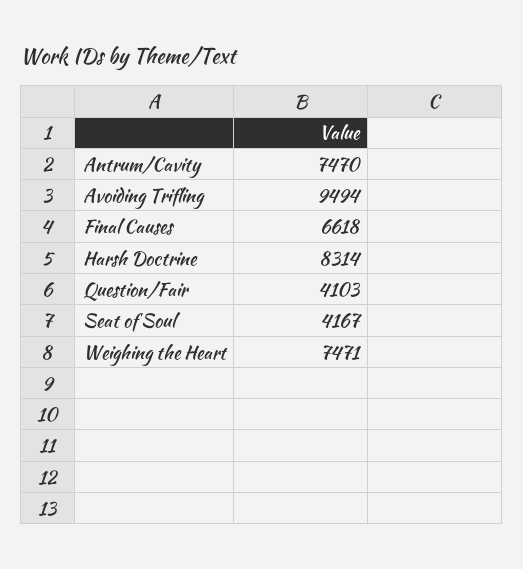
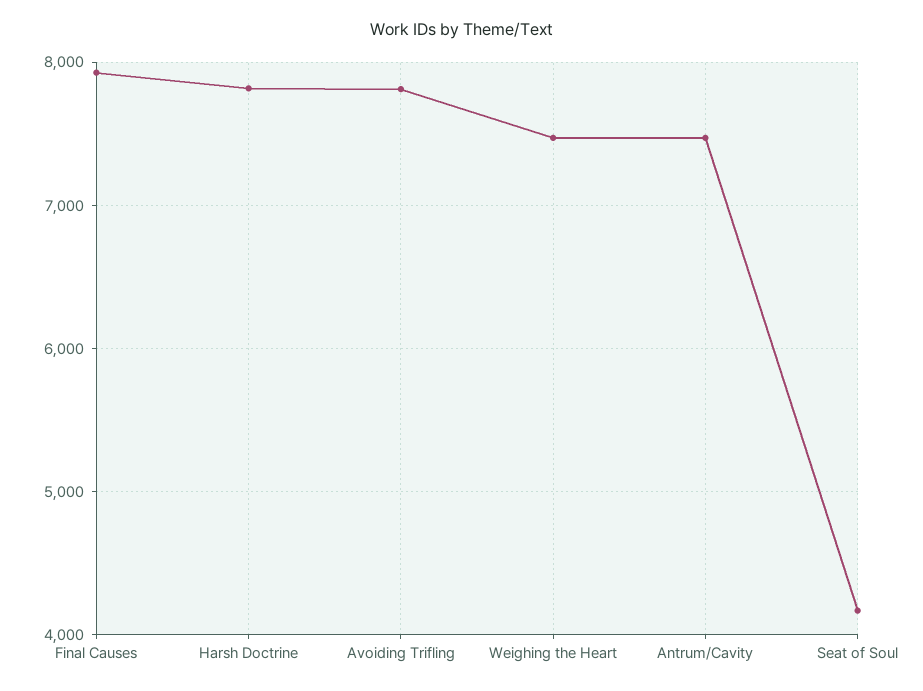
  {
    "Antrum/Cavity": 7470,
-   "Avoiding Trifling": 9494,
+   "Avoiding Trifling": 7800,
-   "Final Causes": 6618,
+   "Final Causes": 7900,
-   "Harsh Doctrine": 8314,
+   "Harsh Doctrine": 7800,
-   "Question/Fair": 4103,
    "Seat of Soul": 4167,
    "Weighing the Heart": 7471
  }

